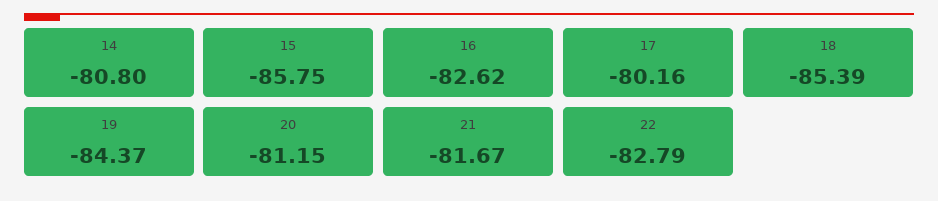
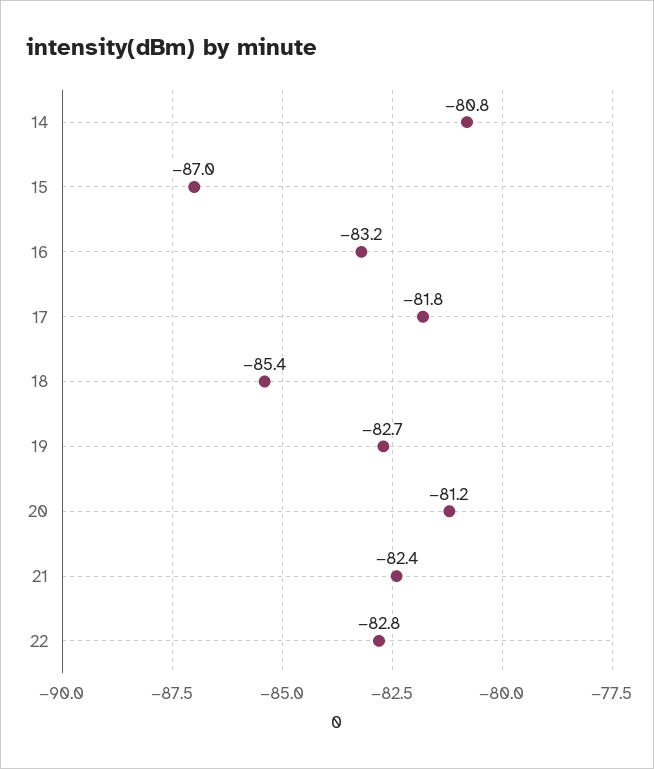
  {
    "14": -80.8,
-   "15": -85.75,
+   "15": -87,
-   "16": -82.62,
+   "16": -83.2,
-   "17": -80.16,
+   "17": -81.8,
    "18": -85.39,
-   "19": -84.37,
+   "19": -82.7,
    "20": -81.15,
-   "21": -81.67,
+   "21": -82.4,
    "22": -82.79
  }

